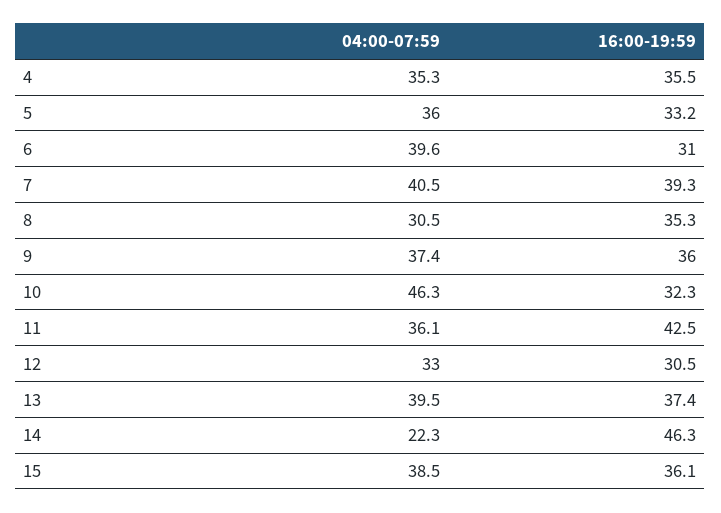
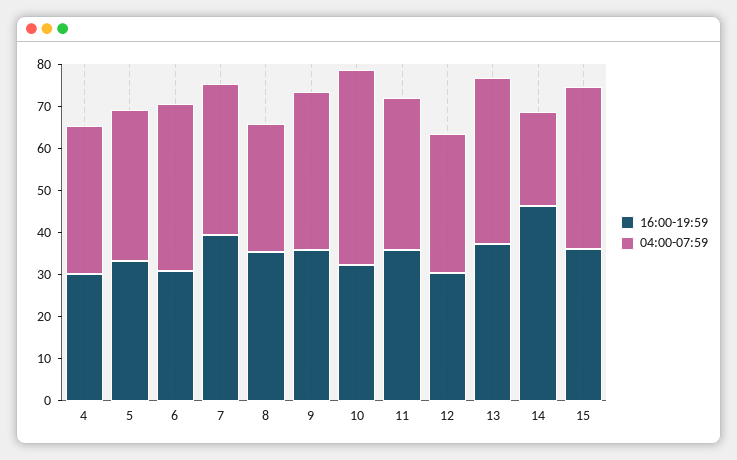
  {
    "04:00-07:59": {
      "4": 35.3,
      "5": 36,
      "6": 39.6,
-     "7": 40.5,
+     "7": 36,
      "8": 30.5,
      "9": 37.4,
      "10": 46.3,
      "11": 36.1,
      "12": 33,
      "13": 39.5,
      "14": 22.3,
      "15": 38.5
    },
    "16:00-19:59": {
-     "4": 35.5,
+     "4": 30,
      "5": 33.2,
      "6": 31,
      "7": 39.3,
      "8": 35.3,
      "9": 36,
      "10": 32.3,
-     "11": 42.5,
+     "11": 36,
      "12": 30.5,
      "13": 37.4,
      "14": 46.3,
      "15": 36.1
    }
  }

